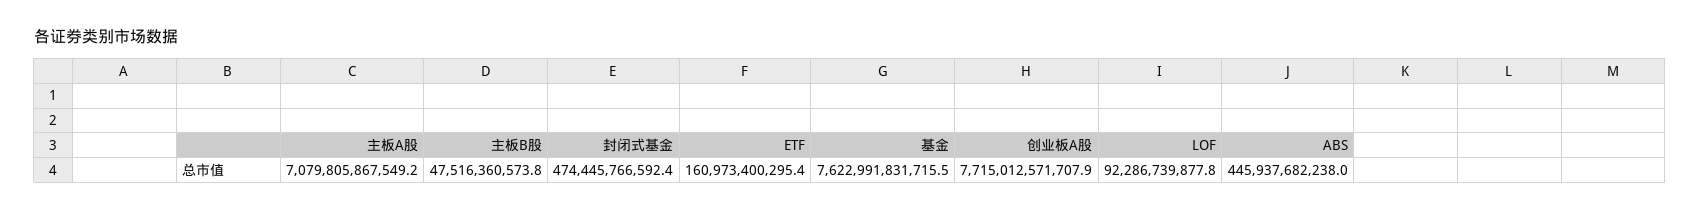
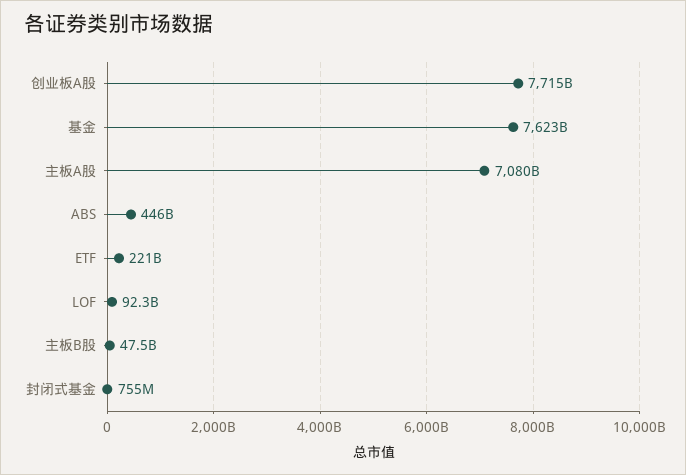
  {
    "主板A股": 7079805867549.2,
    "主板B股": 47516360573.8,
-   "封闭式基金": 474445766592.4,
+   "封闭式基金": 755000000,
-   "ETF": 160973400295.4,
+   "ETF": 221000000000,
    "基金": 7622991831715.5,
    "创业板A股": 7715012571707.9,
    "LOF": 92286739877.8,
    "ABS": 445937682238
  }

